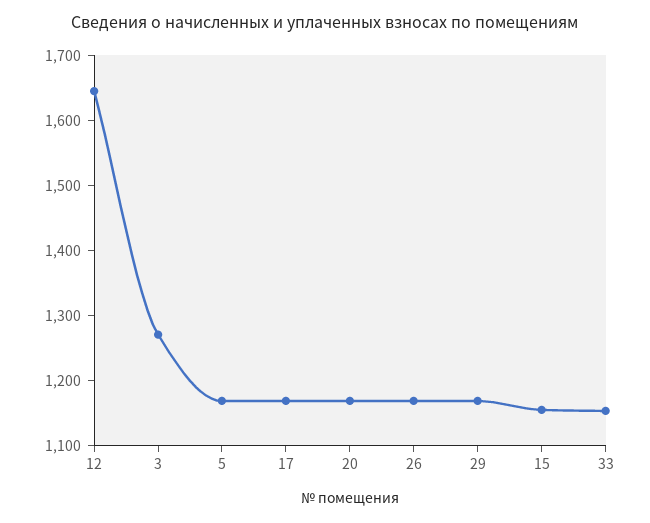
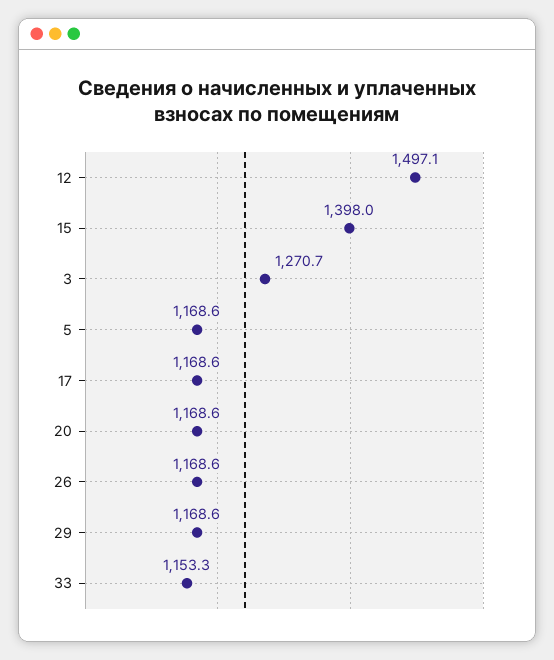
  {
-   "12": 1640,
+   "12": 1497.1,
    "3": 1270.7,
    "5": 1168.6,
    "17": 1168.6,
    "20": 1168.6,
    "26": 1168.6,
    "29": 1168.6,
-   "15": 1160,
+   "15": 1398,
    "33": 1153.3
  }

